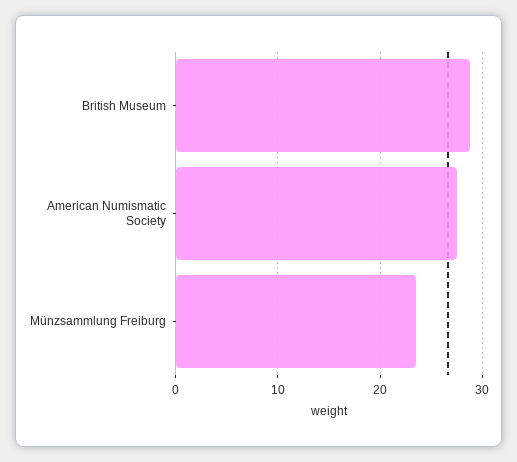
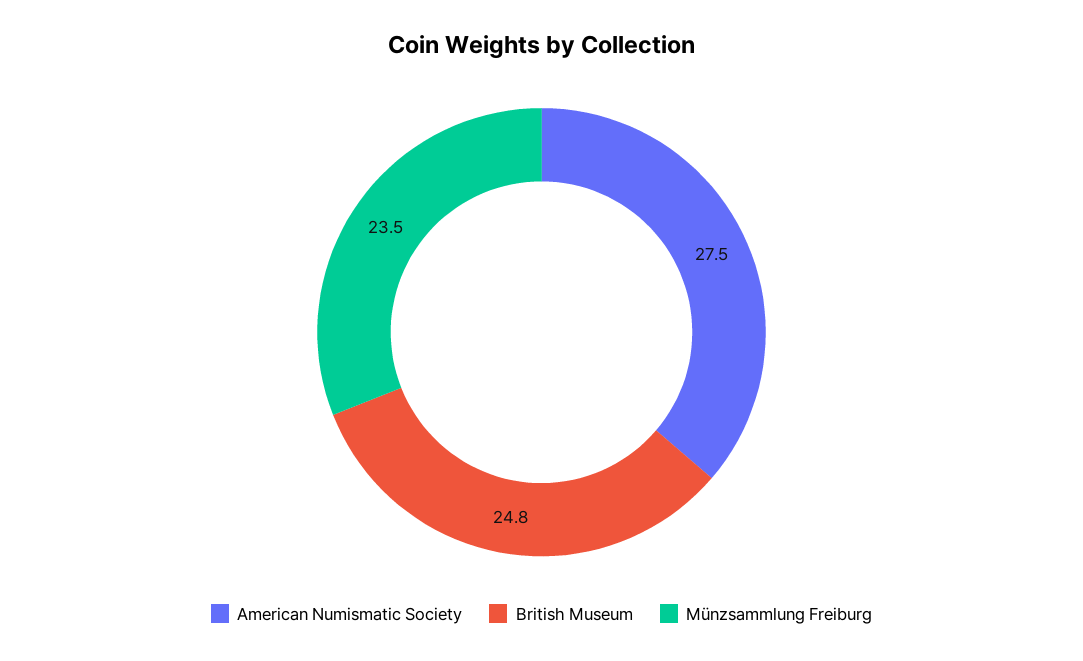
  {
-   "British Museum": 29,
+   "British Museum": 24.8,
    "American Numismatic Society": 27.5,
    "Münzsammlung Freiburg": 23.5
  }

